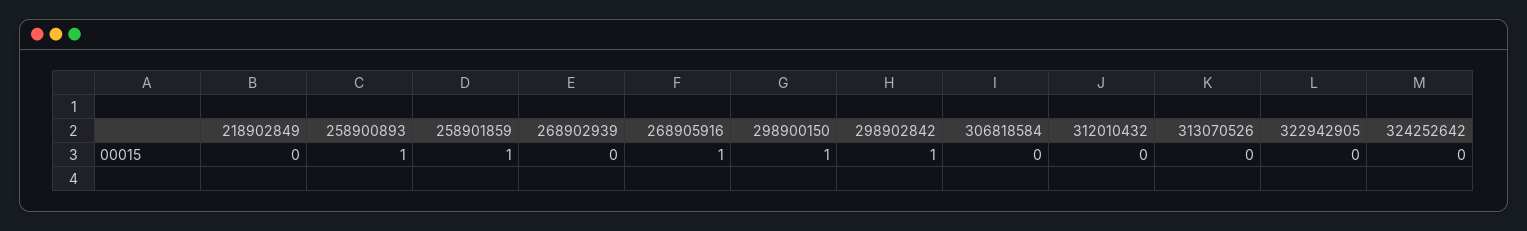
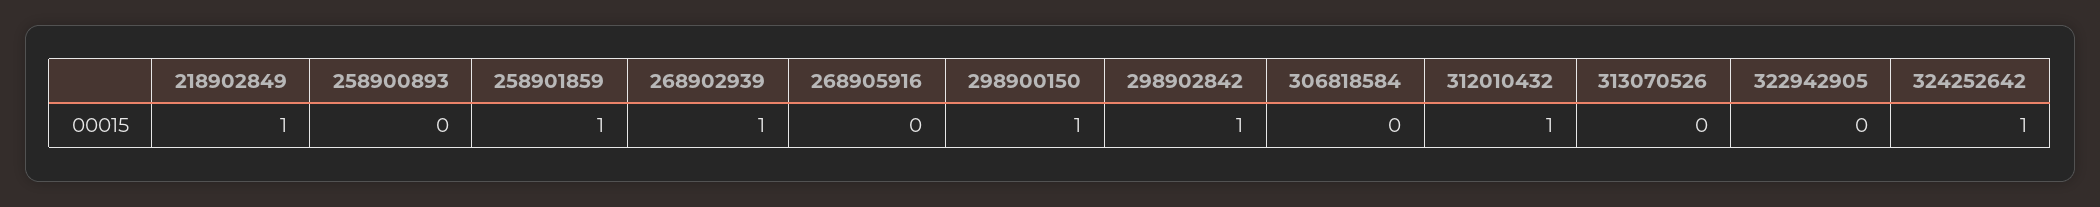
  {
-   "218902849": 0,
+   "218902849": 1,
-   "258900893": 1,
+   "258900893": 0,
    "258901859": 1,
-   "268902939": 0,
+   "268902939": 1,
-   "268905916": 1,
+   "268905916": 0,
    "298900150": 1,
    "298902842": 1,
    "306818584": 0,
-   "312010432": 0,
+   "312010432": 1,
    "313070526": 0,
    "322942905": 0,
-   "324252642": 0
+   "324252642": 1
  }

